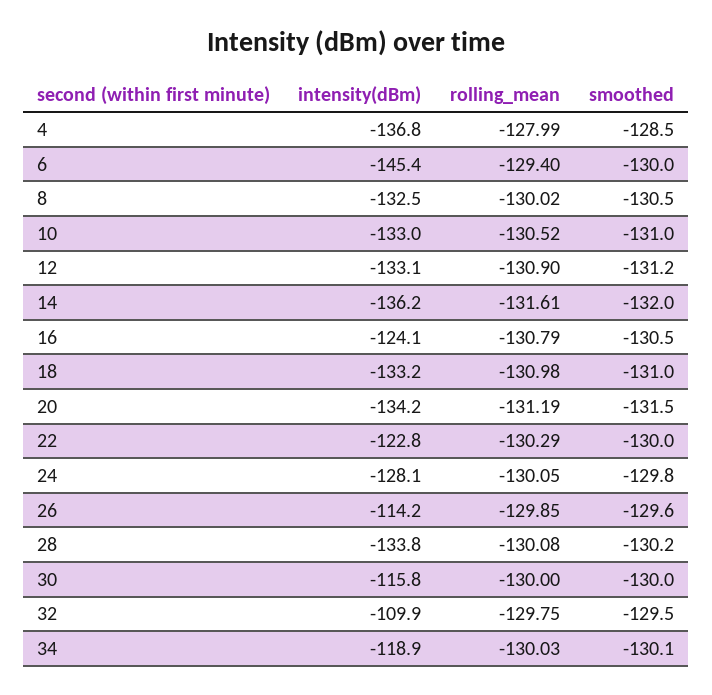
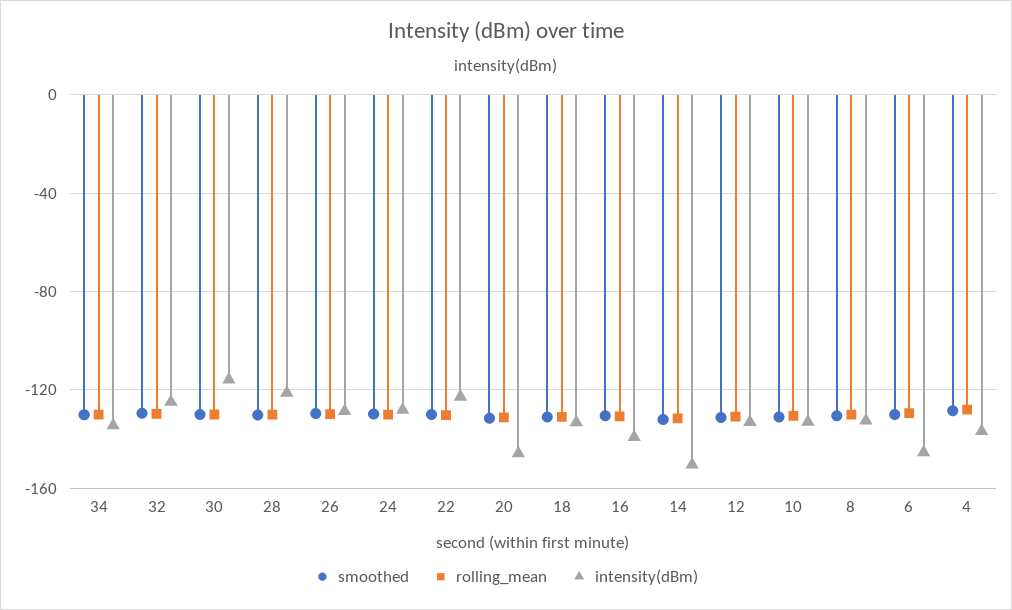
  {
    "intensity(dBm)": {
      "4": -136.8,
      "6": -145.4,
      "8": -132.5,
      "10": -133,
      "12": -133.1,
-     "14": -136.2,
+     "14": -150,
-     "16": -124.1,
+     "16": -140,
      "18": -133.2,
-     "20": -134.2,
+     "20": -145,
      "22": -122.8,
      "24": -128.1,
-     "26": -114.2,
+     "26": -130,
-     "28": -133.8,
+     "28": -120,
      "30": -115.8,
-     "32": -109.9,
+     "32": -125,
-     "34": -118.9
+     "34": -135
    },
    "rolling_mean": {
      "4": -127.99,
      "6": -129.4,
      "8": -130.02,
      "10": -130.52,
      "12": -130.9,
      "14": -131.61,
      "16": -130.79,
      "18": -130.98,
      "20": -131.19,
      "22": -130.29,
      "24": -130.05,
      "26": -129.85,
      "28": -130.08,
      "30": -130,
      "32": -129.75,
      "34": -130.03
    },
    "smoothed": {
      "4": -128.5,
      "6": -130,
      "8": -130.5,
      "10": -131,
      "12": -131.2,
      "14": -132,
      "16": -130.5,
      "18": -131,
      "20": -131.5,
      "22": -130,
      "24": -129.8,
      "26": -129.6,
      "28": -130.2,
      "30": -130,
      "32": -129.5,
      "34": -130.1
    }
  }

